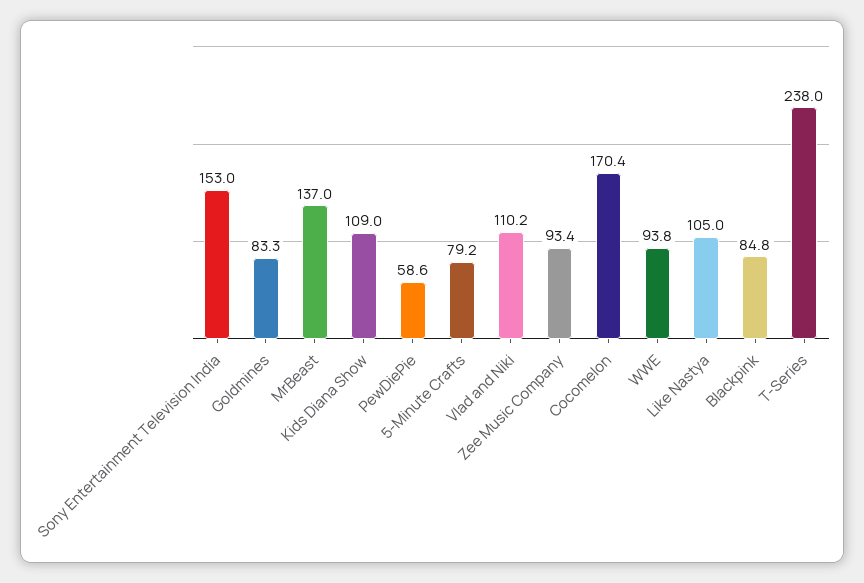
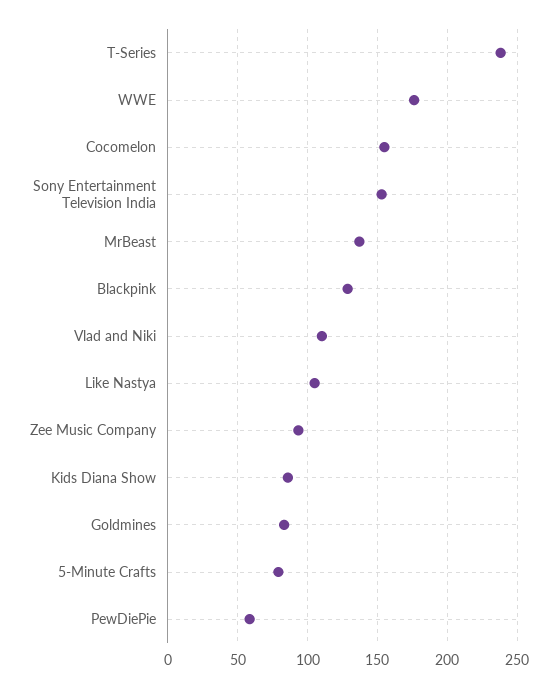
  {
    "Sony Entertainment Television India": 153,
    "Goldmines": 83.3,
    "MrBeast": 137,
-   "Kids Diana Show": 109,
+   "Kids Diana Show": 85,
    "PewDiePie": 58.6,
    "5-Minute Crafts": 79.2,
    "Vlad and Niki": 110.2,
    "Zee Music Company": 93.4,
-   "Cocomelon": 170.4,
+   "Cocomelon": 155,
-   "WWE": 93.8,
+   "WWE": 175,
    "Like Nastya": 105,
-   "Blackpink": 84.8,
+   "Blackpink": 130,
    "T-Series": 238
  }

